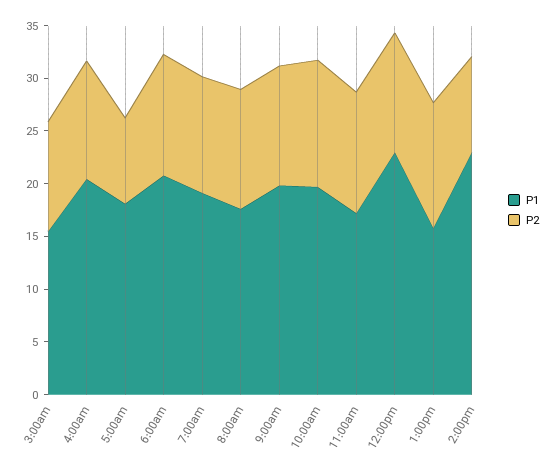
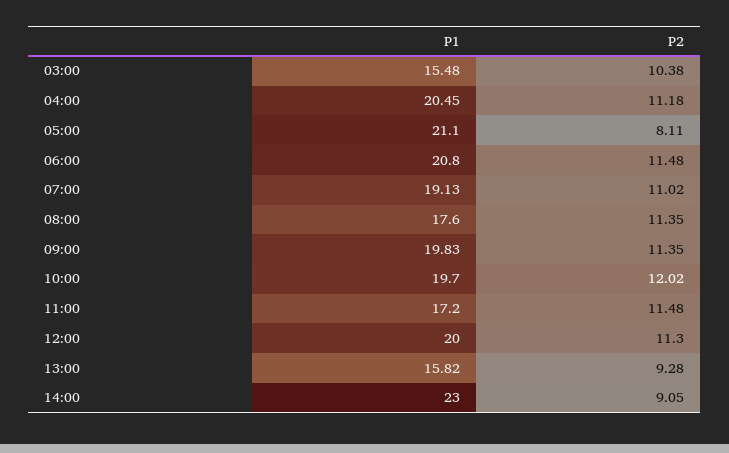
  {
    "P1": {
      "3:00am": 15.48,
      "4:00am": 20.45,
-     "5:00am": 18,
+     "5:00am": 21.1,
      "6:00am": 20.8,
      "7:00am": 19.13,
      "8:00am": 17.6,
      "9:00am": 19.83,
      "10:00am": 19.7,
      "11:00am": 17.2,
-     "12:00pm": 23,
+     "12:00pm": 20,
      "1:00pm": 15.82,
      "2:00pm": 23
    },
    "P2": {
      "3:00am": 10.38,
      "4:00am": 11.18,
      "5:00am": 8.11,
      "6:00am": 11.48,
      "7:00am": 11.02,
      "8:00am": 11.35,
      "9:00am": 11.35,
      "10:00am": 12.02,
      "11:00am": 11.48,
      "12:00pm": 11.3,
-     "1:00pm": 12,
+     "1:00pm": 9.28,
      "2:00pm": 9.05
    }
  }

